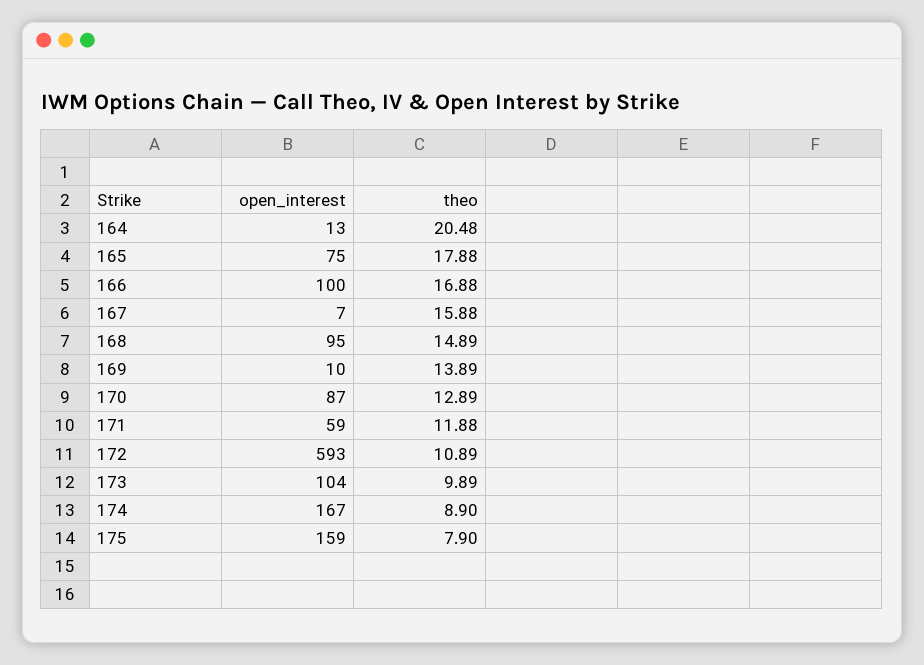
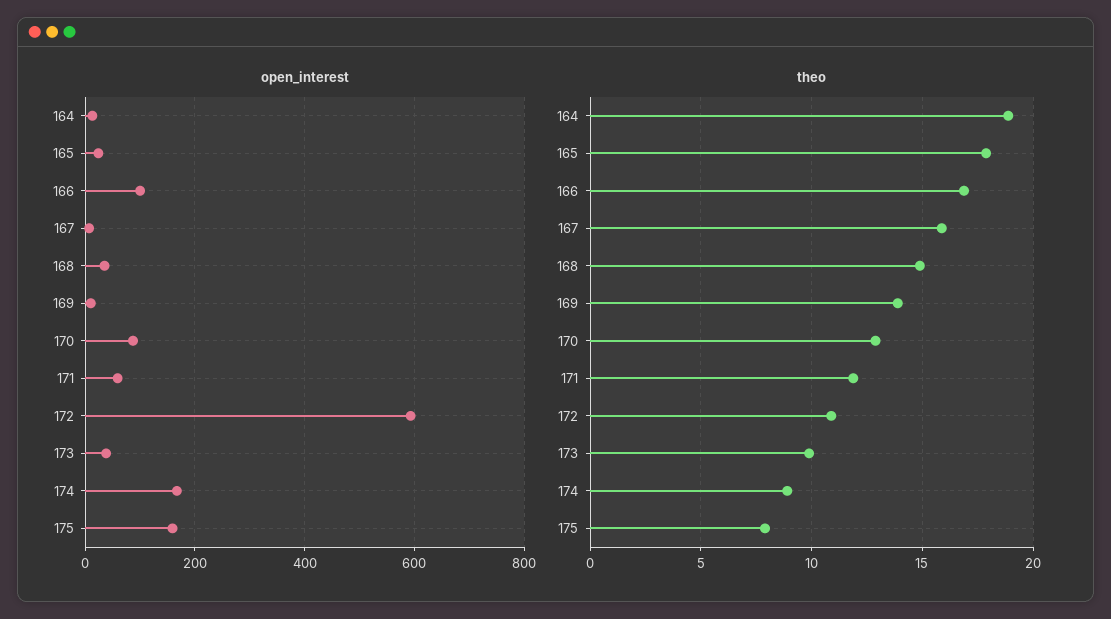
  {
    "open_interest": {
      "164": 13,
-     "165": 75,
+     "165": 20,
      "166": 100,
      "167": 7,
-     "168": 95,
+     "168": 40,
      "169": 10,
      "170": 87,
      "171": 59,
      "172": 593,
-     "173": 104,
+     "173": 40,
      "174": 167,
      "175": 159
    },
    "theo": {
-     "164": 20.48,
+     "164": 19,
      "165": 17.88,
      "166": 16.88,
      "167": 15.88,
      "168": 14.89,
      "169": 13.89,
      "170": 12.89,
      "171": 11.88,
      "172": 10.89,
      "173": 9.89,
      "174": 8.9,
      "175": 7.9
    }
  }

